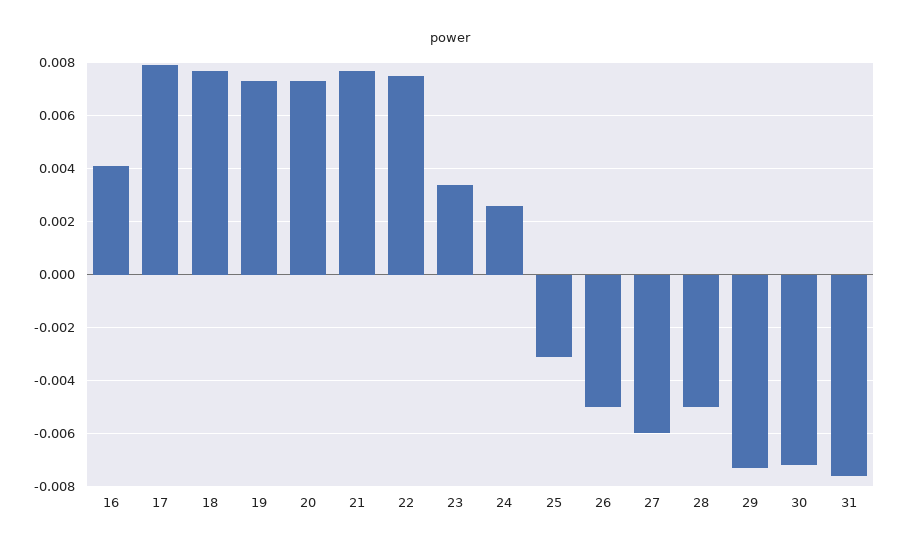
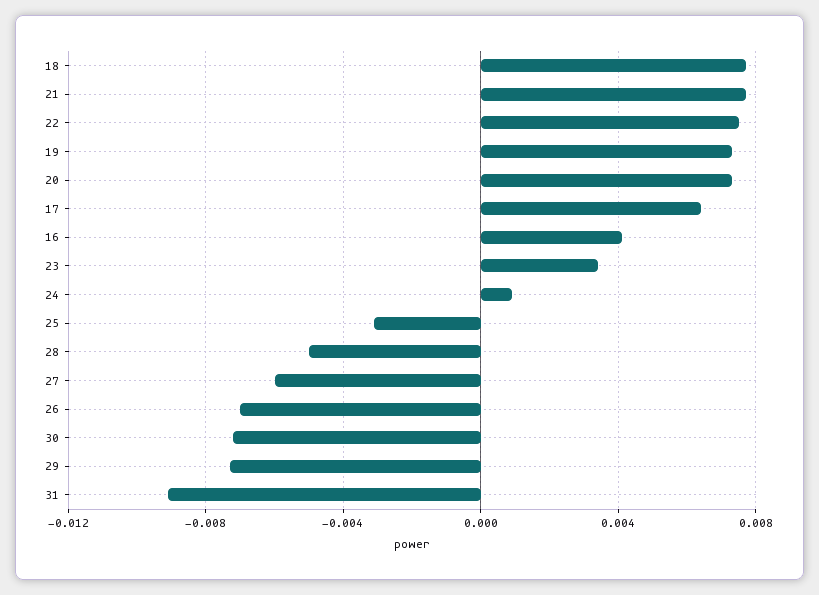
  {
    "16": 0.004,
-   "17": 0.008,
+   "17": 0.0065,
    "18": 0.0075,
    "19": 0.0075,
    "20": 0.0075,
    "21": 0.0075,
    "22": 0.0075,
    "23": 0.0035,
-   "24": 0.0025,
+   "24": 0.001,
    "25": -0.003,
-   "26": -0.005,
+   "26": -0.007,
    "27": -0.006,
    "28": -0.005,
    "29": -0.0075,
    "30": -0.007,
-   "31": -0.0075
+   "31": -0.009
  }

